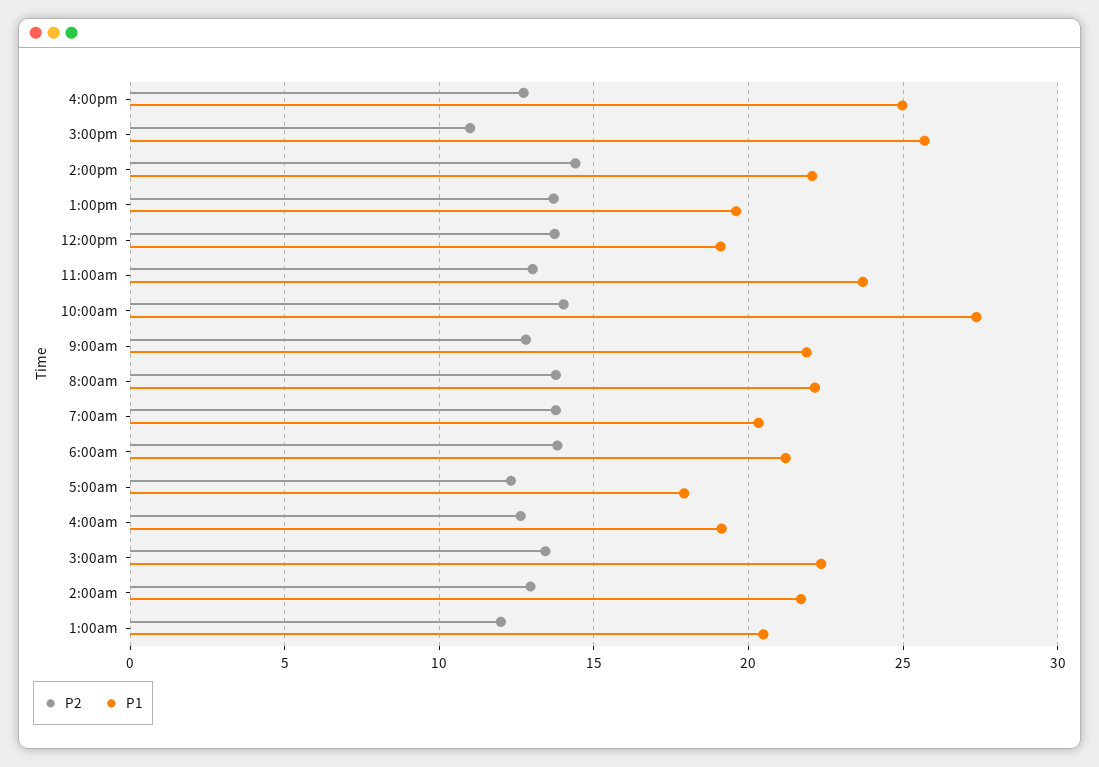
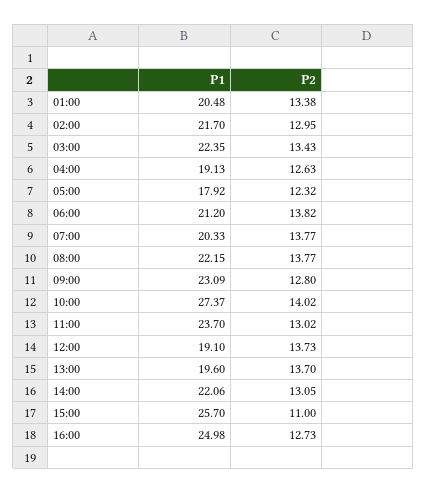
  {
    "P2": {
      "4:00pm": 12.73,
      "3:00pm": 11,
-     "2:00pm": 14.5,
+     "2:00pm": 13.05,
      "1:00pm": 13.7,
      "12:00pm": 13.73,
      "11:00am": 13.02,
      "10:00am": 14.02,
      "9:00am": 12.8,
      "8:00am": 13.77,
      "7:00am": 13.77,
      "6:00am": 13.82,
      "5:00am": 12.32,
      "4:00am": 12.63,
      "3:00am": 13.43,
      "2:00am": 12.95,
-     "1:00am": 12
+     "1:00am": 13.38
    },
    "P1": {
      "4:00pm": 24.98,
      "3:00pm": 25.7,
      "2:00pm": 22.06,
      "1:00pm": 19.6,
      "12:00pm": 19.1,
      "11:00am": 23.7,
      "10:00am": 27.37,
-     "9:00am": 22,
+     "9:00am": 23.09,
      "8:00am": 22.15,
      "7:00am": 20.33,
      "6:00am": 21.2,
      "5:00am": 17.92,
      "4:00am": 19.13,
      "3:00am": 22.35,
      "2:00am": 21.7,
      "1:00am": 20.48
    }
  }

